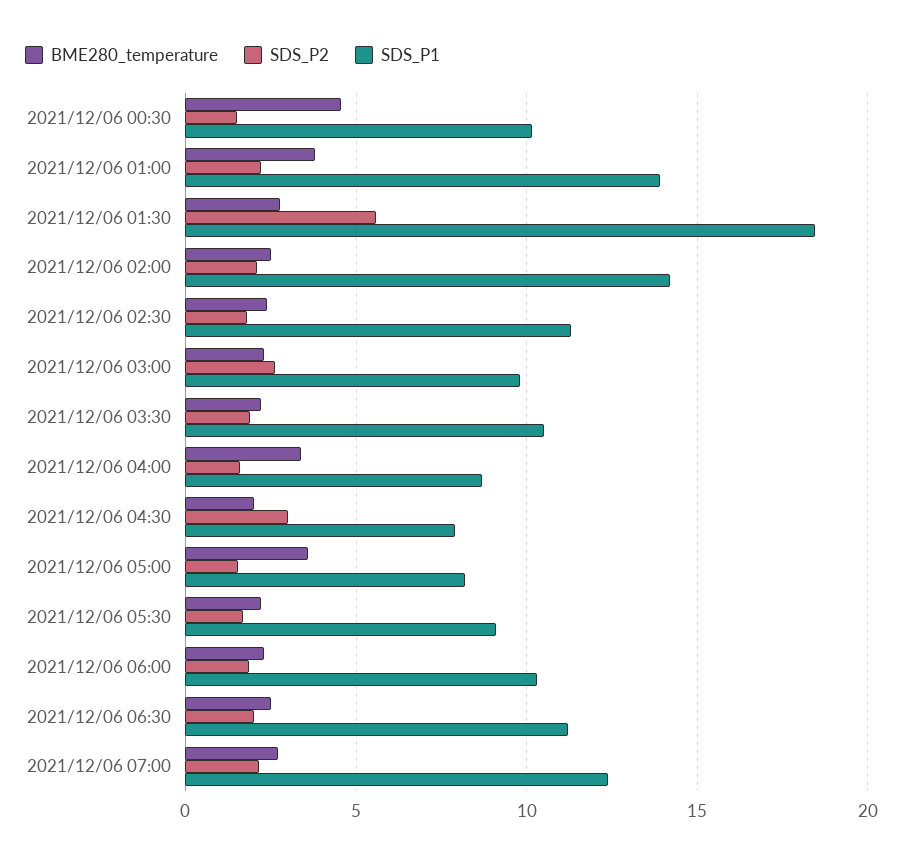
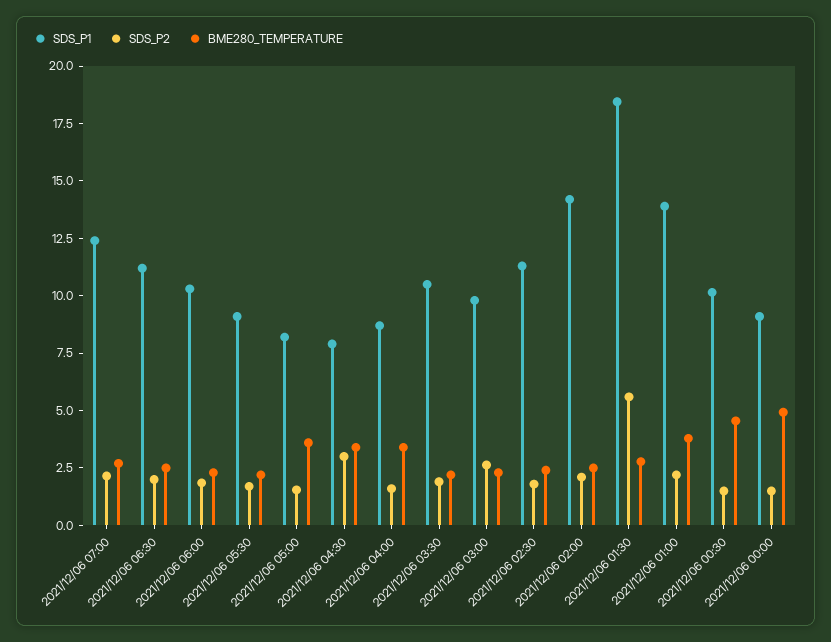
  {
    "BME280_temperature": {
      "2021/12/06 00:30": 4.5,
      "2021/12/06 01:00": 4,
      "2021/12/06 01:30": 3,
      "2021/12/06 02:00": 2.5,
      "2021/12/06 02:30": 2.5,
      "2021/12/06 03:00": 2.5,
      "2021/12/06 03:30": 2,
      "2021/12/06 04:00": 3.5,
-     "2021/12/06 04:30": 2,
+     "2021/12/06 04:30": 3.5,
      "2021/12/06 05:00": 3.5,
      "2021/12/06 05:30": 2,
      "2021/12/06 06:00": 2.5,
      "2021/12/06 06:30": 2.5,
-     "2021/12/06 07:00": 2.5
+     "2021/12/06 07:00": 2.5,
+     "2021/12/06 00:00": 5
    },
    "SDS_P2": {
      "2021/12/06 00:30": 1.5,
      "2021/12/06 01:00": 2,
      "2021/12/06 01:30": 5.5,
      "2021/12/06 02:00": 2,
      "2021/12/06 02:30": 2,
      "2021/12/06 03:00": 2.5,
      "2021/12/06 03:30": 2,
      "2021/12/06 04:00": 1.5,
      "2021/12/06 04:30": 3,
      "2021/12/06 05:00": 1.5,
      "2021/12/06 05:30": 1.5,
      "2021/12/06 06:00": 2,
      "2021/12/06 06:30": 2,
-     "2021/12/06 07:00": 2
+     "2021/12/06 07:00": 2,
+     "2021/12/06 00:00": 1.5
    },
    "SDS_P1": {
      "2021/12/06 00:30": 10,
      "2021/12/06 01:00": 14,
      "2021/12/06 01:30": 18.5,
      "2021/12/06 02:00": 14,
      "2021/12/06 02:30": 11.5,
      "2021/12/06 03:00": 10,
      "2021/12/06 03:30": 10.5,
      "2021/12/06 04:00": 8.5,
      "2021/12/06 04:30": 8,
      "2021/12/06 05:00": 8,
      "2021/12/06 05:30": 9,
      "2021/12/06 06:00": 10.5,
      "2021/12/06 06:30": 11,
-     "2021/12/06 07:00": 12.5
+     "2021/12/06 07:00": 12.5,
+     "2021/12/06 00:00": 9
    }
  }

